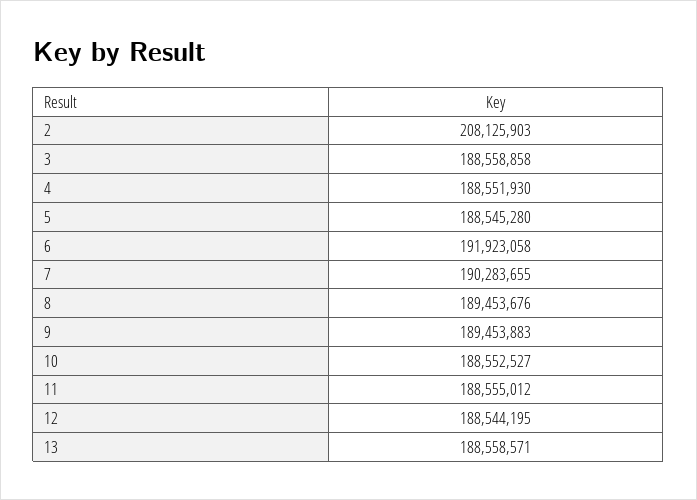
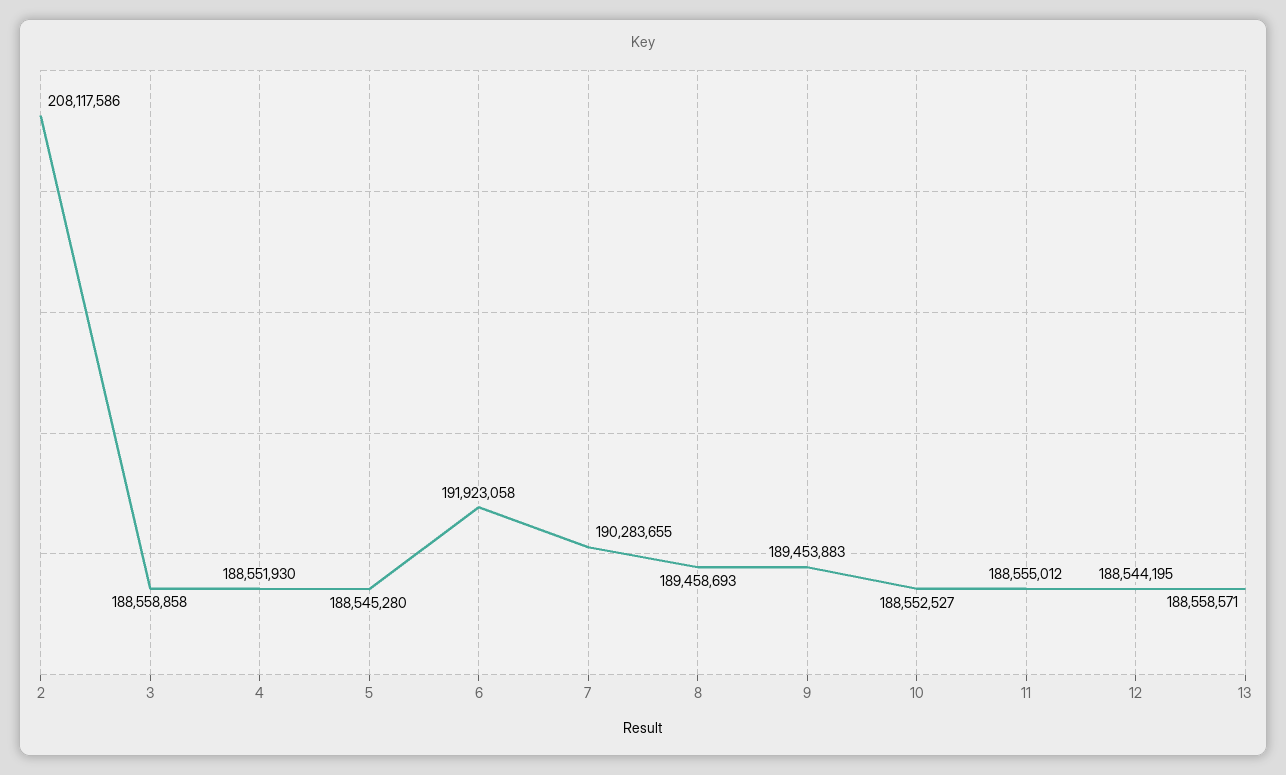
  {
-   "2": 208125903,
+   "2": 208117586,
    "3": 188558858,
    "4": 188551930,
    "5": 188545280,
    "6": 191923058,
    "7": 190283655,
-   "8": 189453676,
+   "8": 189458693,
    "9": 189453883,
    "10": 188552527,
    "11": 188555012,
    "12": 188544195,
    "13": 188558571
  }

